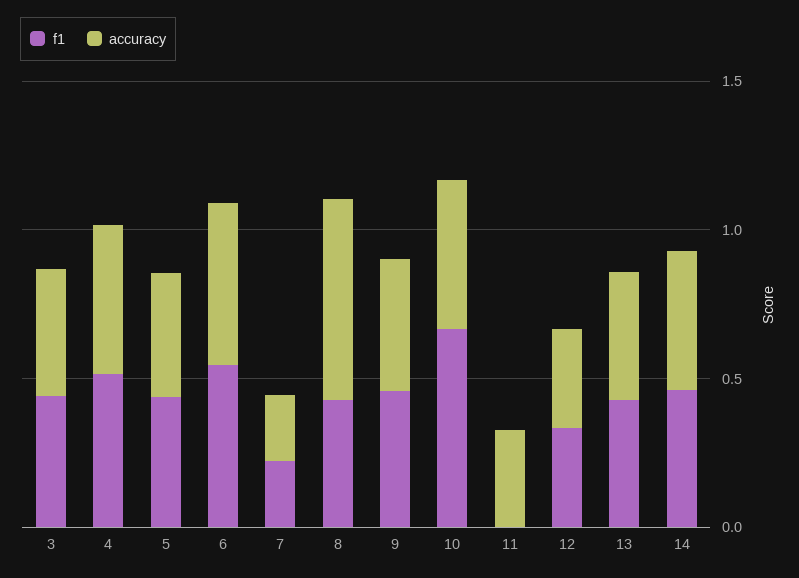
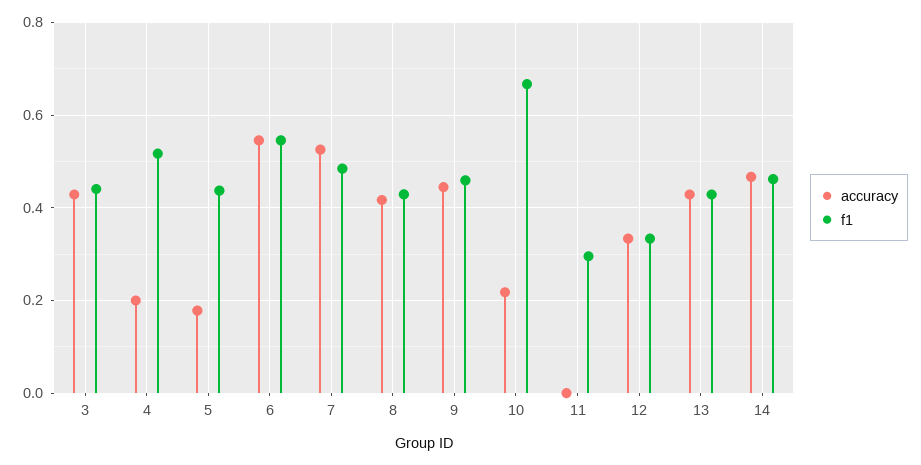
  {
    "f1": {
      "3": 0.44,
      "4": 0.52,
      "5": 0.44,
      "6": 0.54,
-     "7": 0.2,
+     "7": 0.48,
      "8": 0.42,
      "9": 0.46,
      "10": 0.66,
-     "11": 0,
+     "11": 0.3,
      "12": 0.34,
      "13": 0.42,
      "14": 0.46
    },
    "accuracy": {
      "3": 0.42,
-     "4": 0.5,
+     "4": 0.2,
-     "5": 0.4,
+     "5": 0.18,
      "6": 0.54,
-     "7": 0.2,
+     "7": 0.52,
-     "8": 0.7,
+     "8": 0.42,
      "9": 0.44,
-     "10": 0.5,
+     "10": 0.22,
-     "11": 0.3,
+     "11": 0,
      "12": 0.34,
      "13": 0.42,
      "14": 0.46
    }
  }

